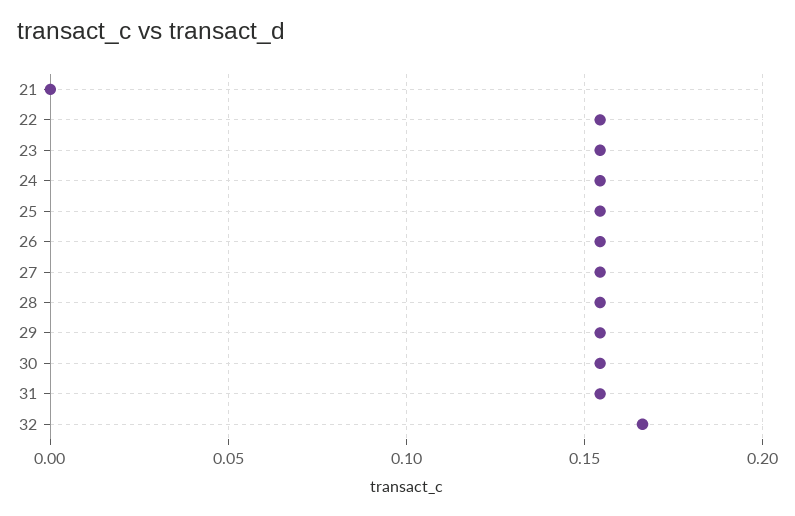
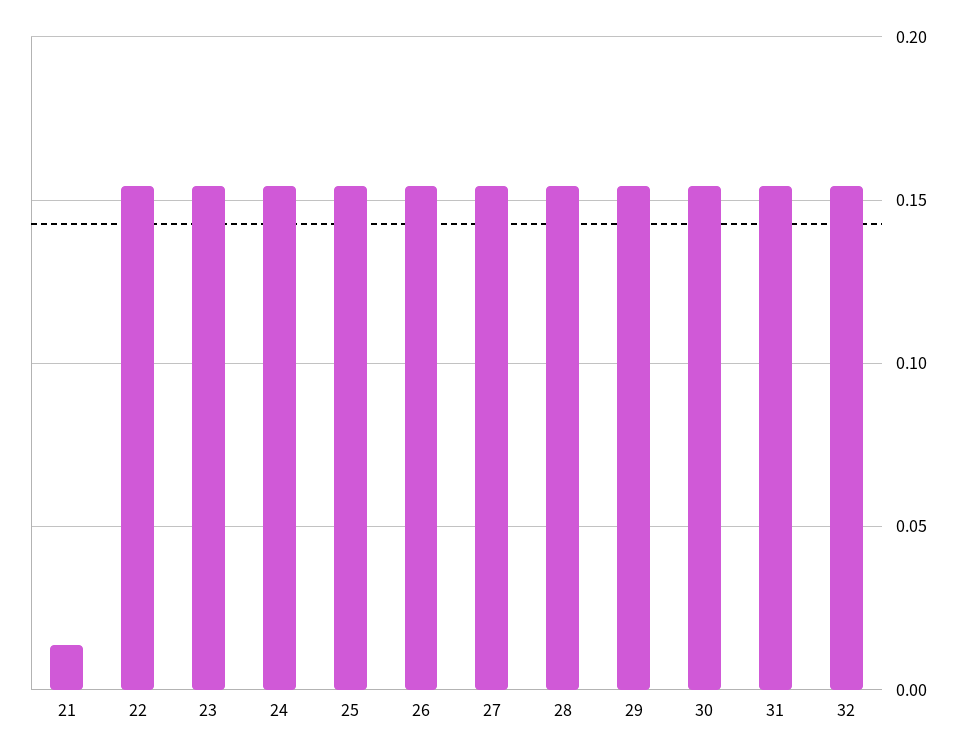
  {
-   "21": 0,
+   "21": 0.015,
    "22": 0.155,
    "23": 0.155,
    "24": 0.155,
    "25": 0.155,
    "26": 0.155,
    "27": 0.155,
    "28": 0.155,
    "29": 0.155,
    "30": 0.155,
    "31": 0.155,
-   "32": 0.165
+   "32": 0.155
  }

